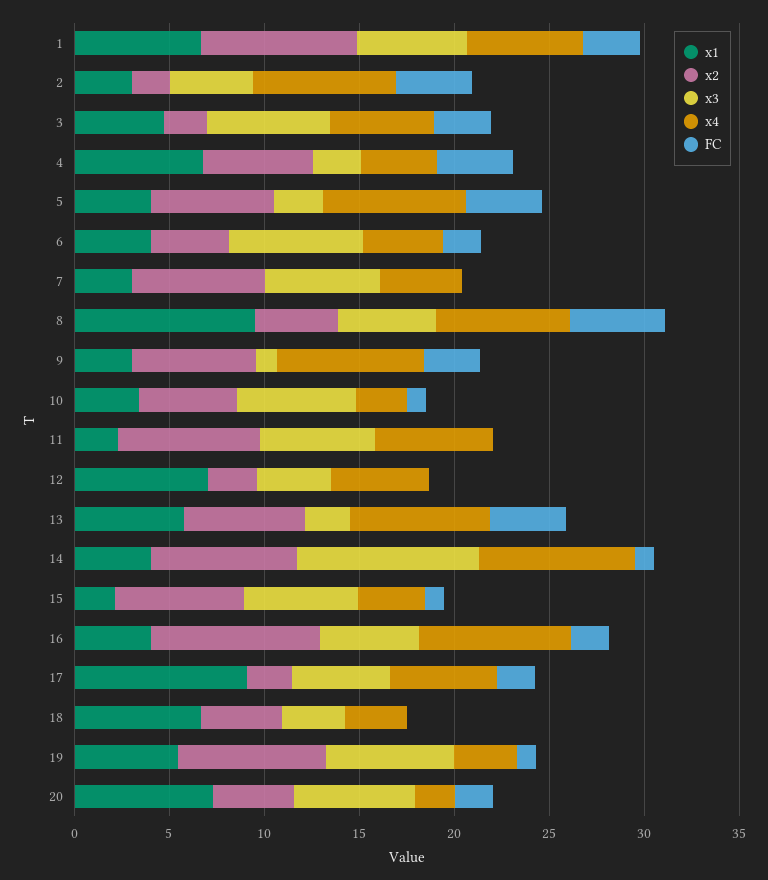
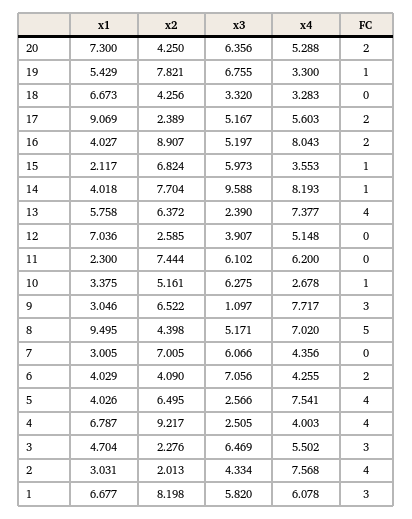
  {
    "x1": {
      "1": 6.677,
      "2": 3.031,
      "3": 4.704,
      "4": 6.787,
      "5": 4.026,
      "6": 4.029,
      "7": 3.005,
      "8": 9.495,
      "9": 3.046,
      "10": 3.375,
      "11": 2.3,
      "12": 7.036,
      "13": 5.758,
      "14": 4.018,
      "15": 2.117,
      "16": 4.027,
      "17": 9.069,
      "18": 6.673,
      "19": 5.429,
      "20": 7.3
    },
    "x2": {
      "1": 8.198,
      "2": 2.013,
      "3": 2.276,
-     "4": 6,
+     "4": 9.217,
      "5": 6.495,
      "6": 4.09,
      "7": 7.005,
      "8": 4.398,
      "9": 6.522,
      "10": 5.161,
      "11": 7.444,
      "12": 2.585,
      "13": 6.372,
      "14": 7.704,
      "15": 6.824,
      "16": 8.907,
      "17": 2.389,
      "18": 4.256,
      "19": 7.821,
      "20": 4.25
    },
    "x3": {
      "1": 5.82,
      "2": 4.334,
      "3": 6.469,
      "4": 2.505,
      "5": 2.566,
      "6": 7.056,
      "7": 6.066,
      "8": 5.171,
      "9": 1.097,
      "10": 6.275,
      "11": 6.102,
      "12": 3.907,
      "13": 2.39,
      "14": 9.588,
      "15": 5.973,
      "16": 5.197,
      "17": 5.167,
      "18": 3.32,
      "19": 6.755,
      "20": 6.356
    },
    "x4": {
      "1": 6.078,
      "2": 7.568,
      "3": 5.502,
      "4": 4.003,
      "5": 7.541,
      "6": 4.255,
      "7": 4.356,
      "8": 7.02,
      "9": 7.717,
      "10": 2.678,
      "11": 6.2,
      "12": 5.148,
      "13": 7.377,
      "14": 8.193,
      "15": 3.553,
      "16": 8.043,
      "17": 5.603,
      "18": 3.283,
      "19": 3.3,
-     "20": 2
+     "20": 5.288
    },
    "FC": {
      "1": 3,
      "2": 4,
      "3": 3,
      "4": 4,
      "5": 4,
      "6": 2,
      "7": 0,
      "8": 5,
      "9": 3,
      "10": 1,
      "11": 0,
      "12": 0,
      "13": 4,
      "14": 1,
      "15": 1,
      "16": 2,
      "17": 2,
      "18": 0,
      "19": 1,
      "20": 2
    }
  }

